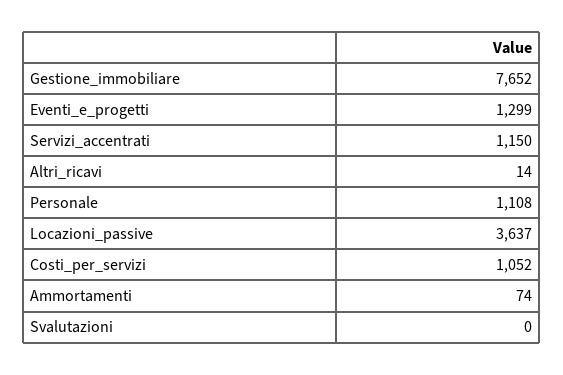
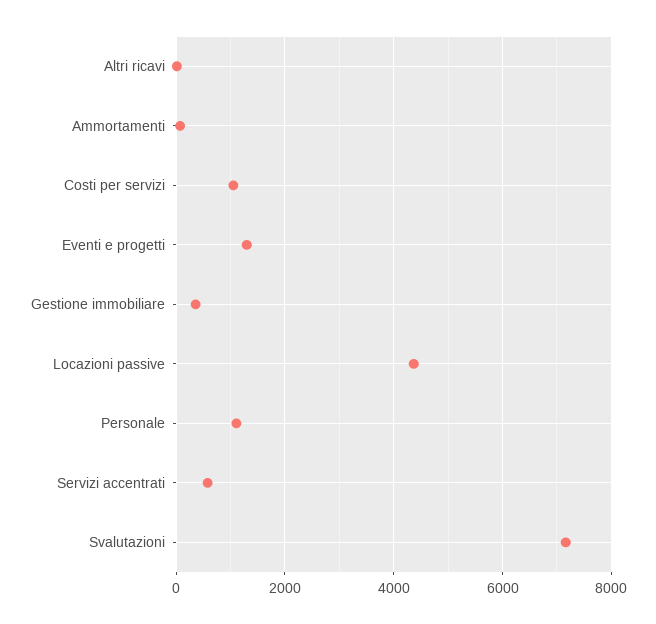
  {
-   "Gestione_immobiliare": 7652,
+   "Gestione_immobiliare": 400,
    "Eventi_e_progetti": 1299,
-   "Servizi_accentrati": 1150,
+   "Servizi_accentrati": 600,
    "Altri_ricavi": 14,
    "Personale": 1108,
-   "Locazioni_passive": 3637,
+   "Locazioni_passive": 4400,
    "Costi_per_servizi": 1052,
    "Ammortamenti": 74,
-   "Svalutazioni": 0
+   "Svalutazioni": 7200
  }

